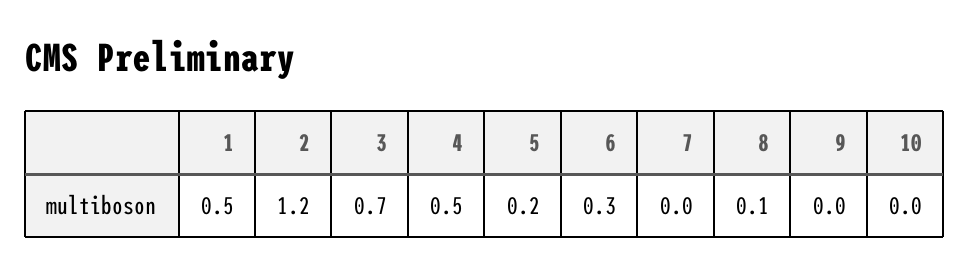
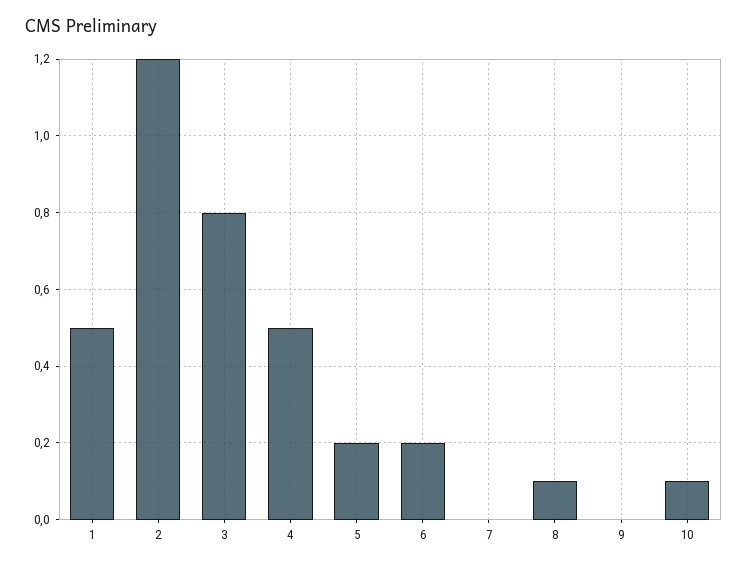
  {
    "1": 0.5,
    "2": 1.2,
-   "3": 0.7,
+   "3": 0.8,
    "4": 0.5,
    "5": 0.2,
-   "6": 0.3,
+   "6": 0.2,
    "7": 0,
    "8": 0.1,
    "9": 0,
-   "10": 0
+   "10": 0.1
  }

